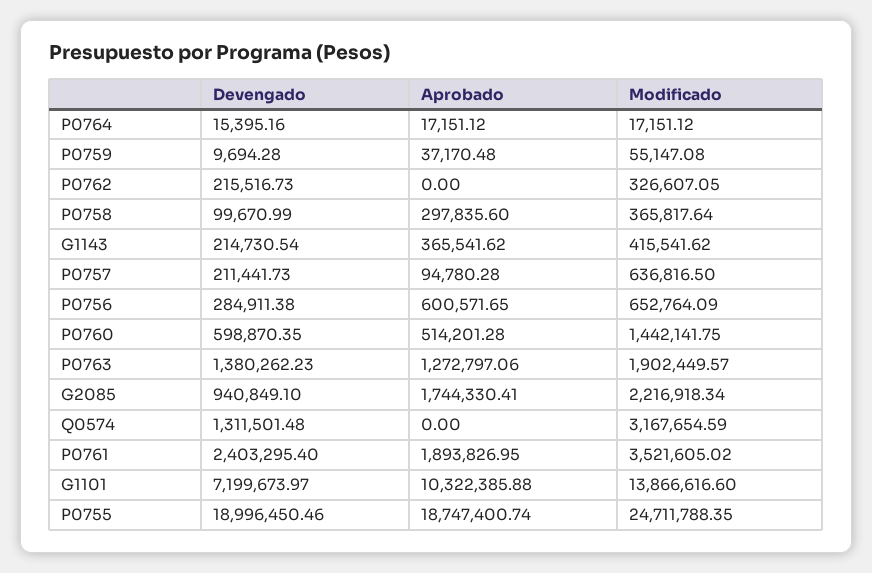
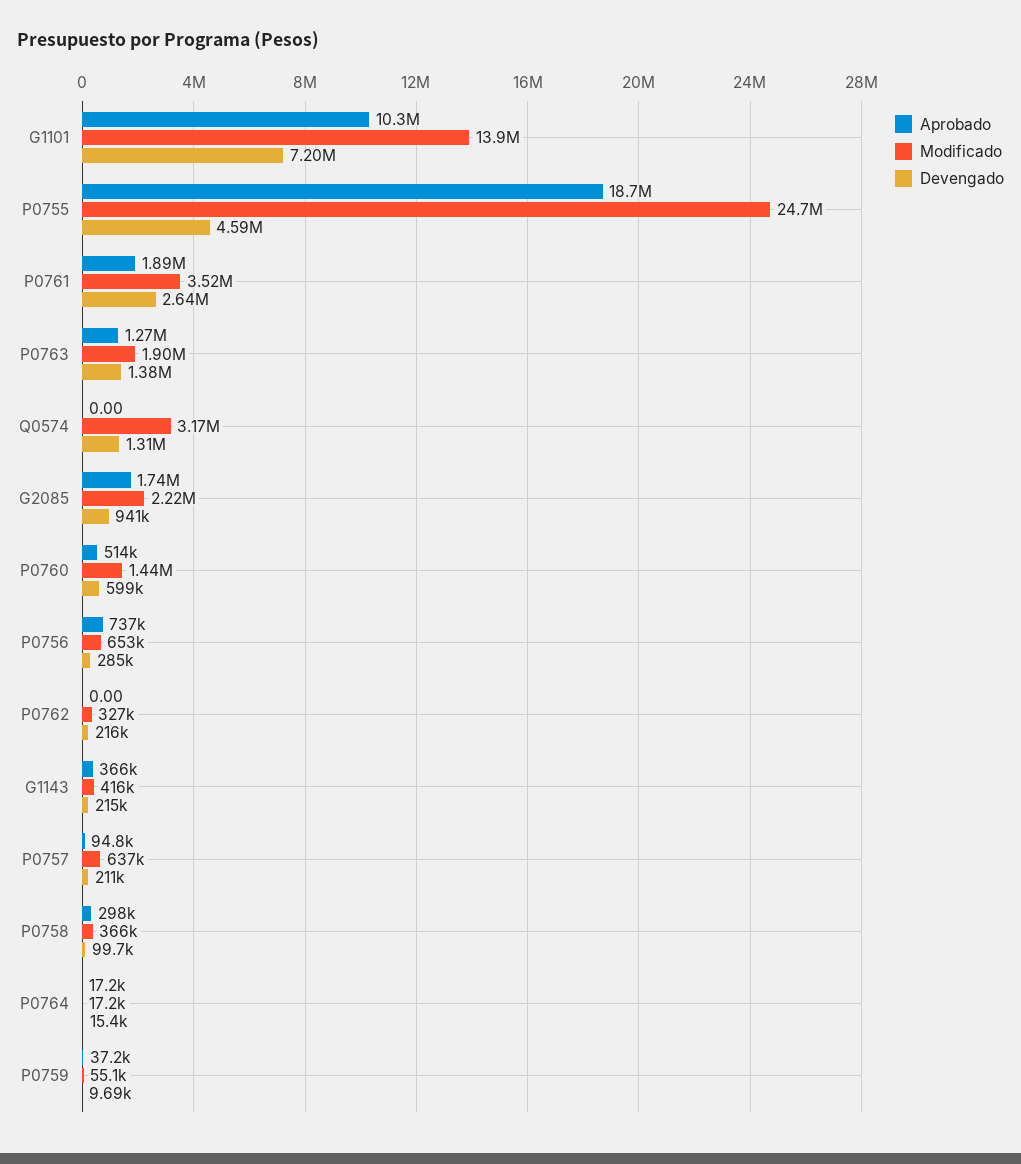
  {
    "Devengado": {
      "P0764": 15395.16,
      "P0759": 9694.28,
      "P0762": 215516.73,
      "P0758": 99670.99,
      "G1143": 214730.54,
      "P0757": 211441.73,
      "P0756": 284911.38,
      "P0760": 598870.35,
      "P0763": 1380262.23,
      "G2085": 940849.1,
      "Q0574": 1311501.48,
-     "P0761": 2403295.4,
+     "P0761": 2640000,
      "G1101": 7199673.97,
-     "P0755": 18996450.46
+     "P0755": 4590000
    },
    "Aprobado": {
      "P0764": 17151.12,
      "P0759": 37170.48,
      "P0762": 0,
      "P0758": 297835.6,
      "G1143": 365541.62,
      "P0757": 94780.28,
-     "P0756": 600571.65,
+     "P0756": 737000,
      "P0760": 514201.28,
      "P0763": 1272797.06,
      "G2085": 1744330.41,
      "Q0574": 0,
      "P0761": 1893826.95,
      "G1101": 10322385.88,
      "P0755": 18747400.74
    },
    "Modificado": {
      "P0764": 17151.12,
      "P0759": 55147.08,
      "P0762": 326607.05,
      "P0758": 365817.64,
      "G1143": 415541.62,
      "P0757": 636816.5,
      "P0756": 652764.09,
      "P0760": 1442141.75,
      "P0763": 1902449.57,
      "G2085": 2216918.34,
      "Q0574": 3167654.59,
      "P0761": 3521605.02,
      "G1101": 13866616.6,
      "P0755": 24711788.35
    }
  }

